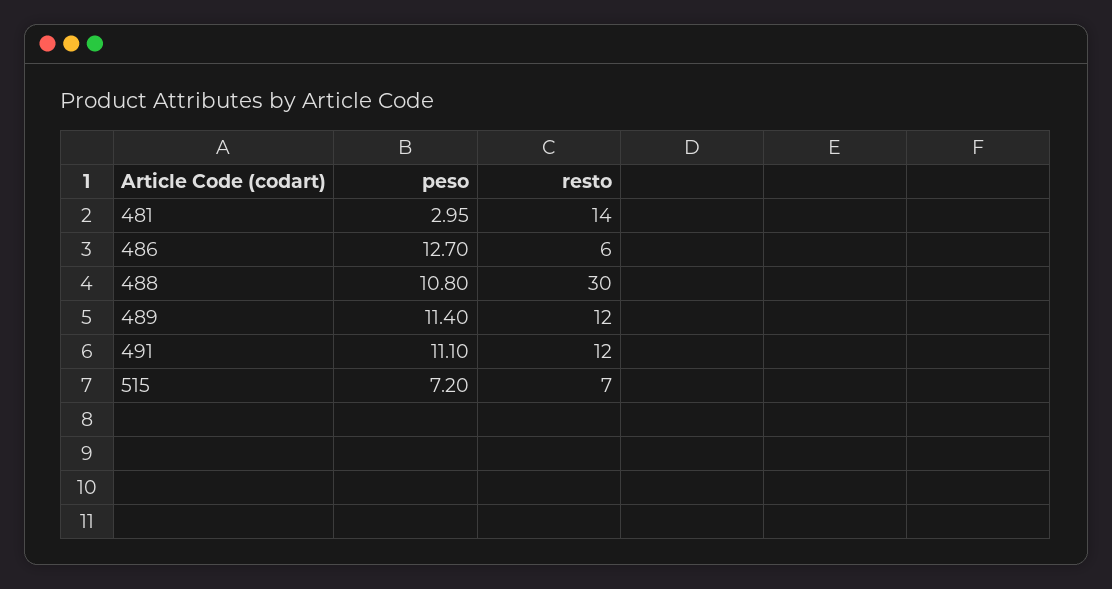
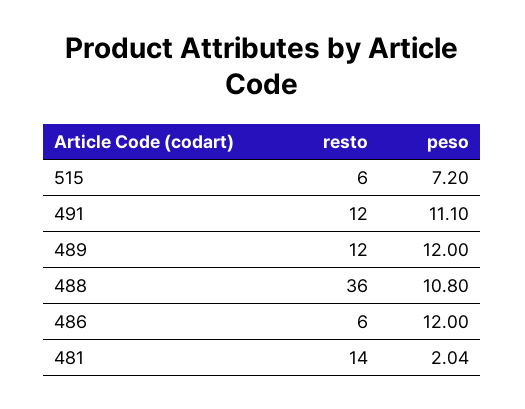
  {
    "peso": {
-     "481": 2.95,
+     "481": 2.04,
-     "486": 12.7,
+     "486": 12,
      "488": 10.8,
-     "489": 11.4,
+     "489": 12,
      "491": 11.1,
      "515": 7.2
    },
    "resto": {
      "481": 14,
      "486": 6,
-     "488": 30,
+     "488": 36,
      "489": 12,
      "491": 12,
-     "515": 7
+     "515": 6
    }
  }

